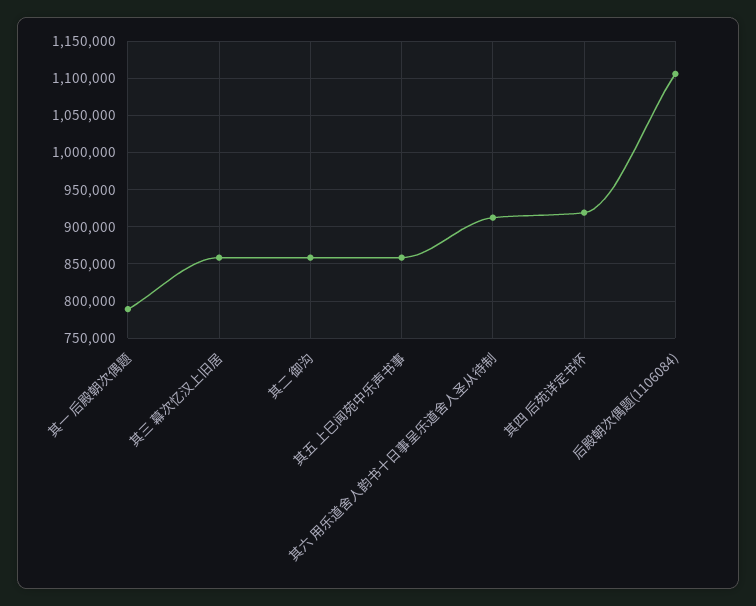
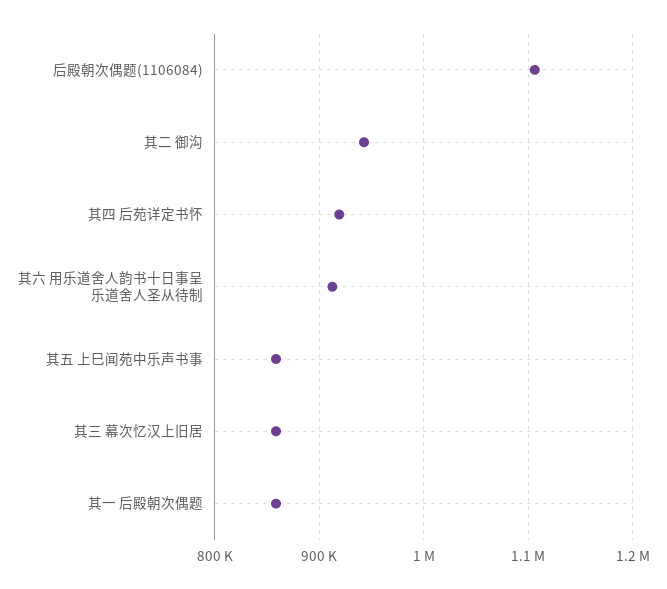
  {
-   "其一 后殿朝次偶题": 790000,
+   "其一 后殿朝次偶题": 860000,
    "其三 幕次忆汉上旧居": 860000,
-   "其二 御沟": 860000,
+   "其二 御沟": 940000,
    "其五 上巳闻苑中乐声书事": 860000,
    "其六 用乐道舍人韵书十日事呈乐道舍人圣从待制": 910000,
    "其四 后苑详定书怀": 920000,
    "后殿朝次偶题(1106084)": 1110000
  }

